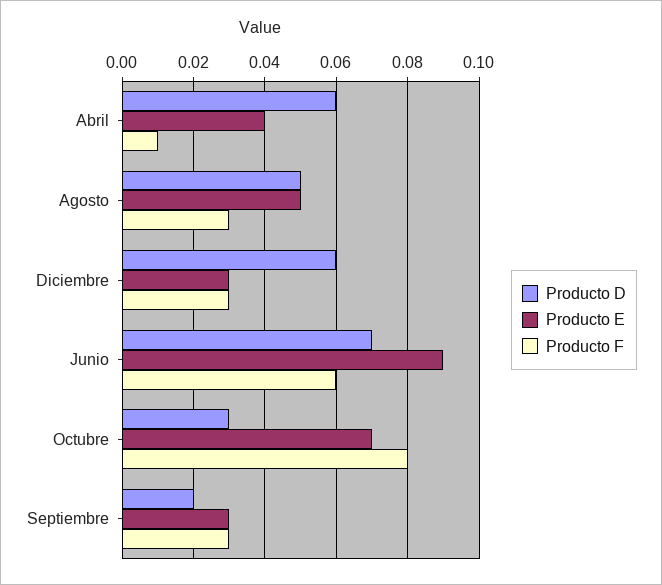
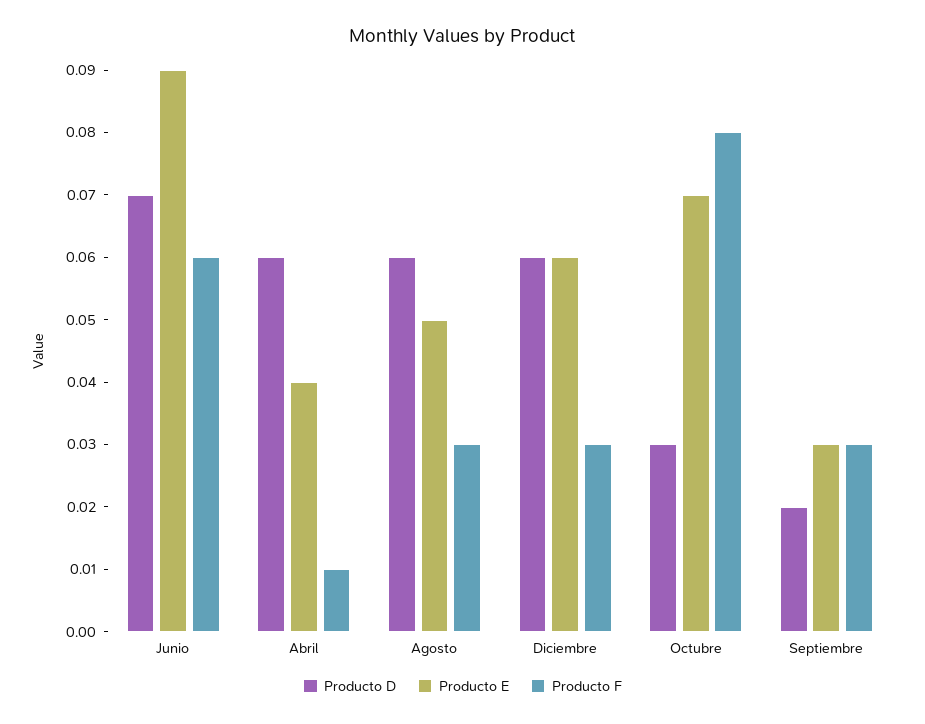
  {
    "Producto D": {
      "Abril": 0.06,
-     "Agosto": 0.05,
+     "Agosto": 0.06,
      "Diciembre": 0.06,
      "Junio": 0.07,
      "Octubre": 0.03,
      "Septiembre": 0.02
    },
    "Producto E": {
      "Abril": 0.04,
      "Agosto": 0.05,
-     "Diciembre": 0.03,
+     "Diciembre": 0.06,
      "Junio": 0.09,
      "Octubre": 0.07,
      "Septiembre": 0.03
    },
    "Producto F": {
      "Abril": 0.01,
      "Agosto": 0.03,
      "Diciembre": 0.03,
      "Junio": 0.06,
      "Octubre": 0.08,
      "Septiembre": 0.03
    }
  }

